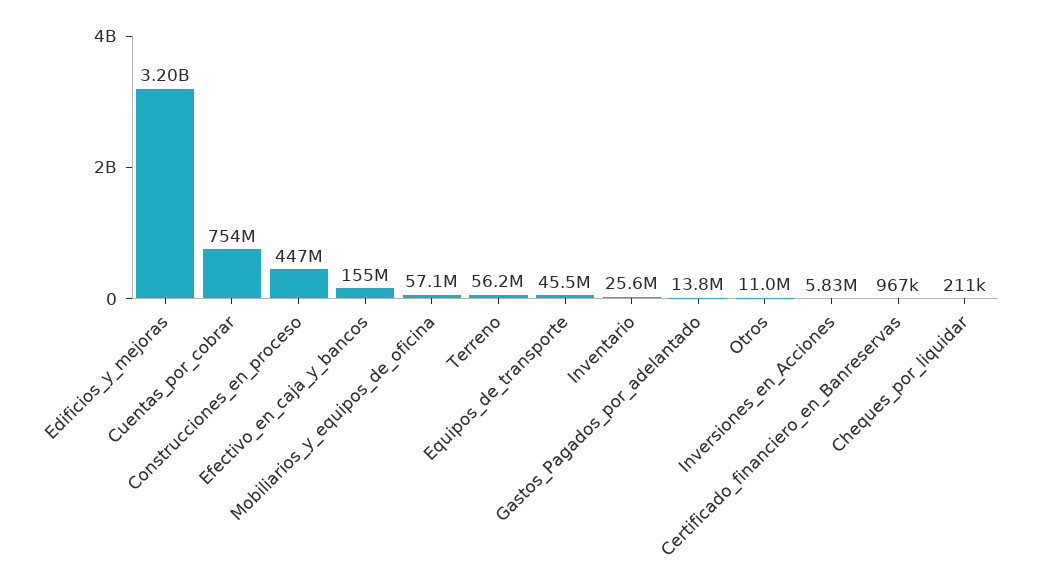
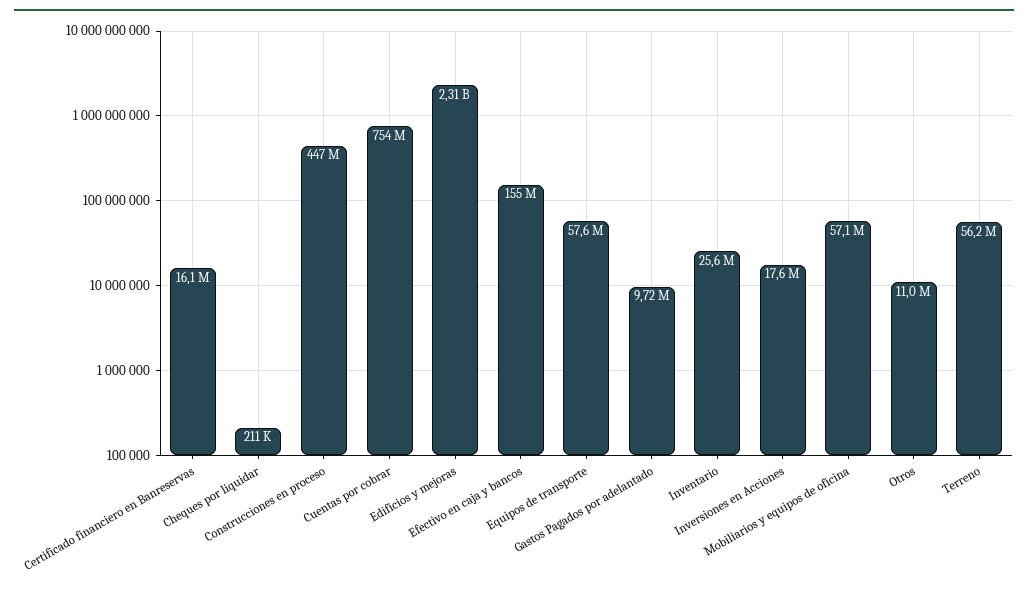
  {
-   "Edificios_y_mejoras": 3200000000,
+   "Edificios_y_mejoras": 2310000000,
    "Cuentas_por_cobrar": 754000000,
    "Construcciones_en_proceso": 447000000,
    "Efectivo_en_caja_y_bancos": 155000000,
    "Mobiliarios_y_equipos_de_oficina": 57100000,
    "Terreno": 56200000,
-   "Equipos_de_transporte": 45500000,
+   "Equipos_de_transporte": 57600000,
    "Inventario": 25600000,
-   "Gastos_Pagados_por_adelantado": 13800000,
+   "Gastos_Pagados_por_adelantado": 9720000,
    "Otros": 11000000,
-   "Inversiones_en_Acciones": 5830000,
+   "Inversiones_en_Acciones": 17600000,
-   "Certificado_financiero_en_Banreservas": 967000,
+   "Certificado_financiero_en_Banreservas": 16100000,
    "Cheques_por_liquidar": 211000
  }

